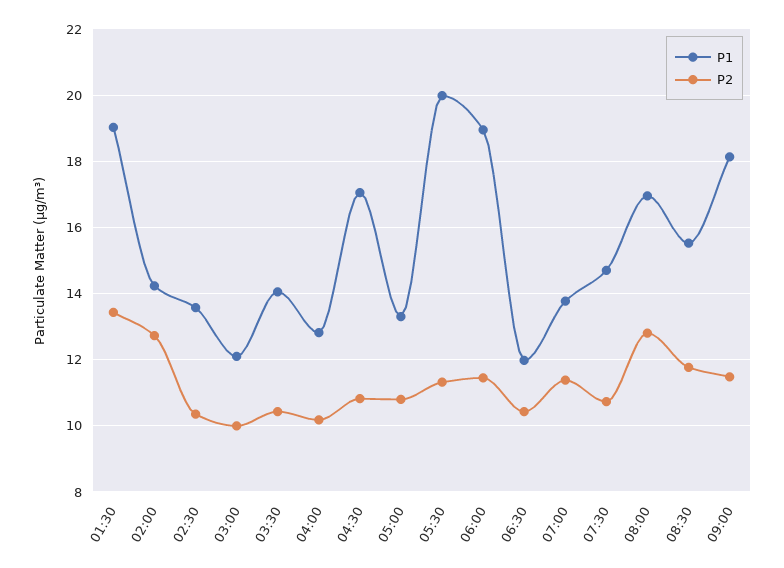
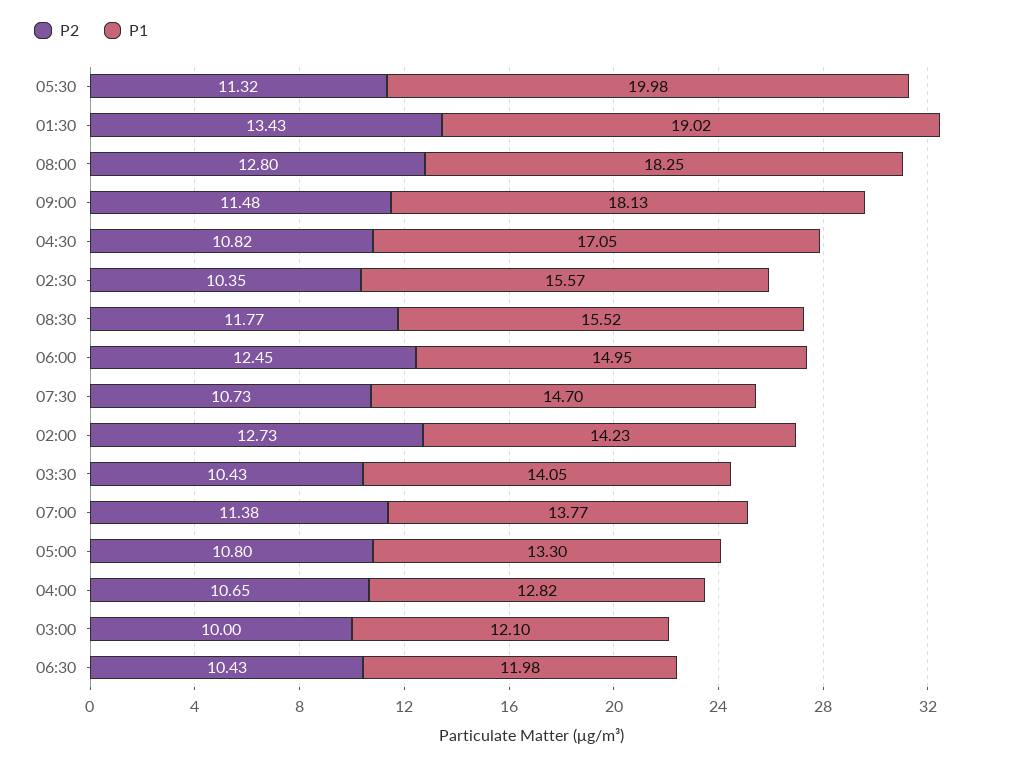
  {
    "P1": {
      "01:30": 19.02,
      "02:00": 14.23,
-     "02:30": 13.6,
+     "02:30": 15.57,
      "03:00": 12.1,
      "03:30": 14.05,
      "04:00": 12.82,
      "04:30": 17.05,
      "05:00": 13.3,
      "05:30": 19.98,
-     "06:00": 19,
+     "06:00": 14.95,
      "06:30": 11.98,
      "07:00": 13.77,
      "07:30": 14.7,
-     "08:00": 17,
+     "08:00": 18.25,
      "08:30": 15.52,
      "09:00": 18.13
    },
    "P2": {
      "01:30": 13.43,
      "02:00": 12.73,
      "02:30": 10.35,
      "03:00": 10,
      "03:30": 10.43,
-     "04:00": 10.2,
+     "04:00": 10.65,
      "04:30": 10.82,
      "05:00": 10.8,
      "05:30": 11.32,
-     "06:00": 11.4,
+     "06:00": 12.45,
      "06:30": 10.43,
      "07:00": 11.38,
      "07:30": 10.73,
      "08:00": 12.8,
      "08:30": 11.77,
      "09:00": 11.48
    }
  }

